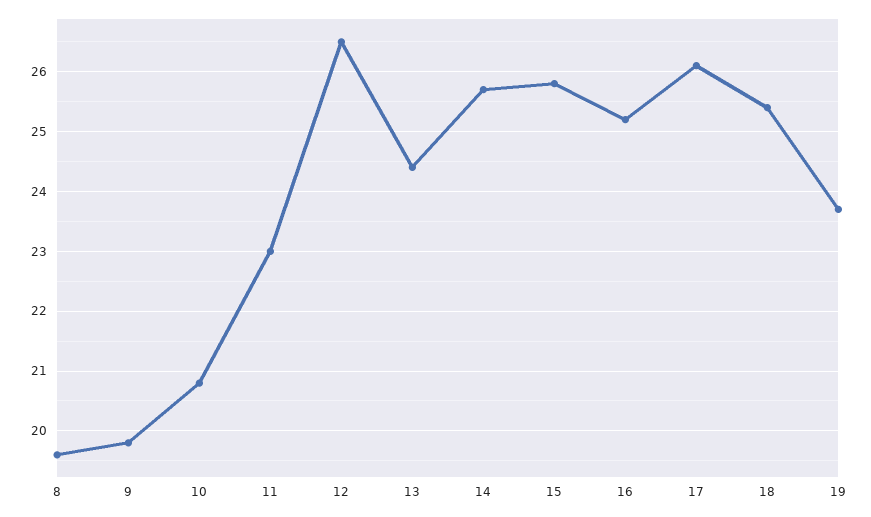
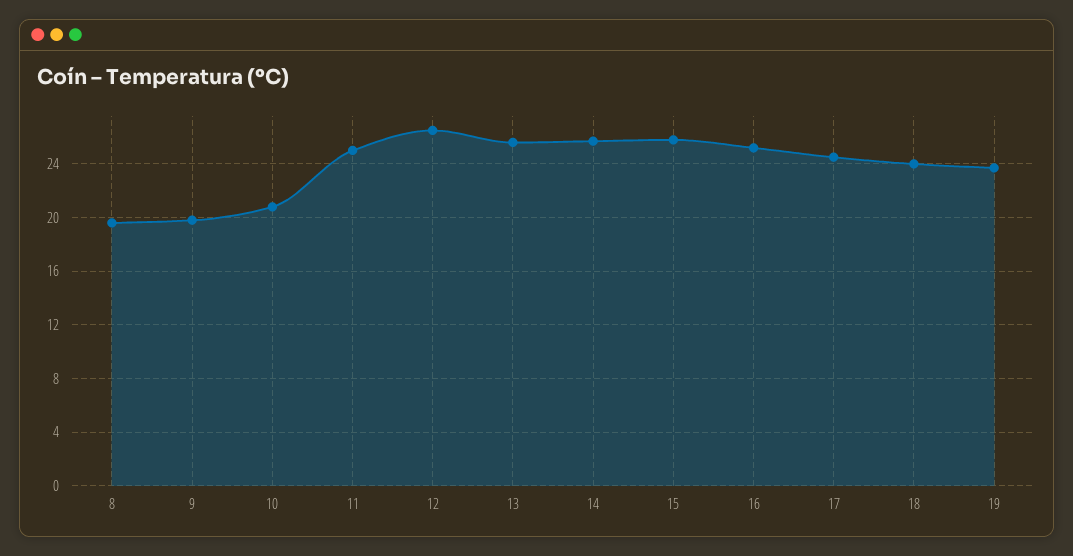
  {
    "8": 19.5,
    "9": 20,
    "10": 21,
-   "11": 23,
+   "11": 25,
    "12": 26.5,
-   "13": 24.5,
+   "13": 25.5,
    "14": 25.5,
    "15": 26,
    "16": 25,
-   "17": 26,
+   "17": 24.5,
-   "18": 25.5,
+   "18": 24,
    "19": 23.5
  }

